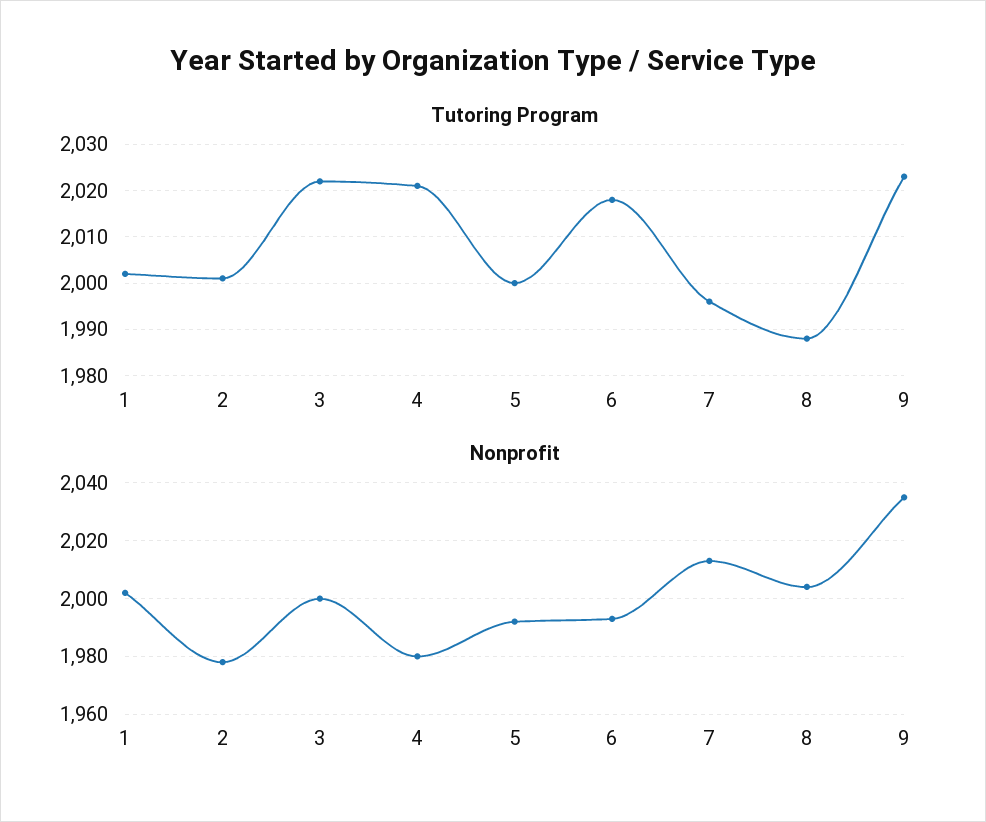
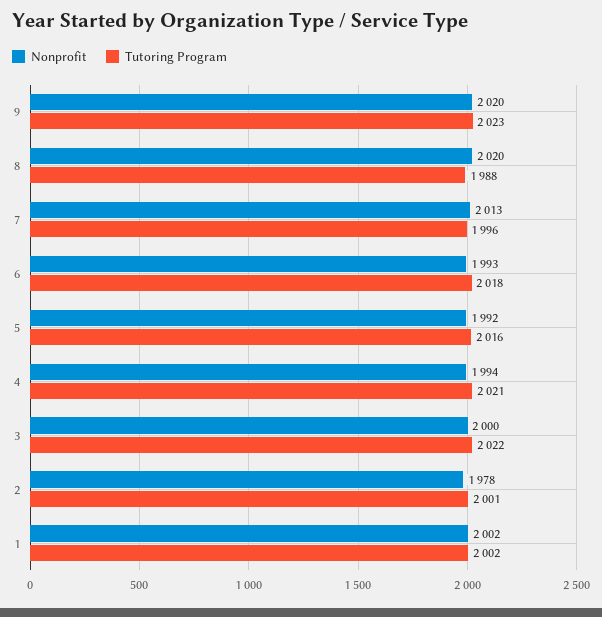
  {
    "Tutoring Program": {
      "1": 2002,
      "2": 2001,
      "3": 2022,
      "4": 2021,
-     "5": 2000,
+     "5": 2016,
      "6": 2018,
      "7": 1996,
      "8": 1988,
      "9": 2023
    },
    "Nonprofit": {
      "1": 2002,
      "2": 1978,
      "3": 2000,
-     "4": 1980,
+     "4": 1994,
      "5": 1992,
      "6": 1993,
      "7": 2013,
-     "8": 2005,
+     "8": 2020,
-     "9": 2035
+     "9": 2020
    }
  }

